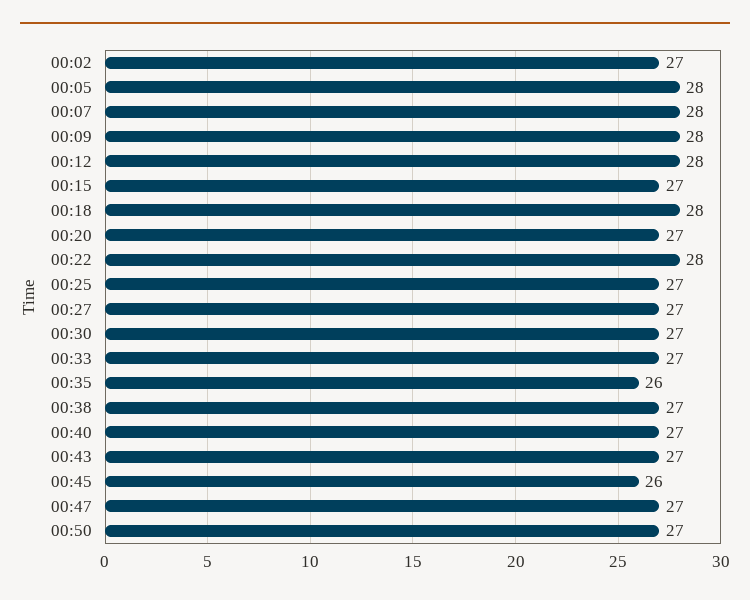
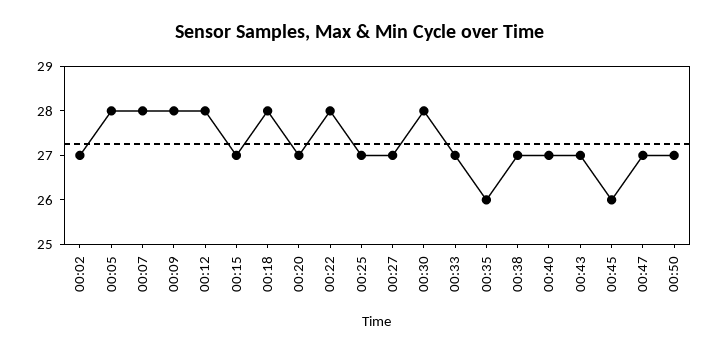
  {
    "00:02": 27,
    "00:05": 28,
    "00:07": 28,
    "00:09": 28,
    "00:12": 28,
    "00:15": 27,
    "00:18": 28,
    "00:20": 27,
    "00:22": 28,
    "00:25": 27,
    "00:27": 27,
-   "00:30": 27,
+   "00:30": 28,
    "00:33": 27,
    "00:35": 26,
    "00:38": 27,
    "00:40": 27,
    "00:43": 27,
    "00:45": 26,
    "00:47": 27,
    "00:50": 27
  }

